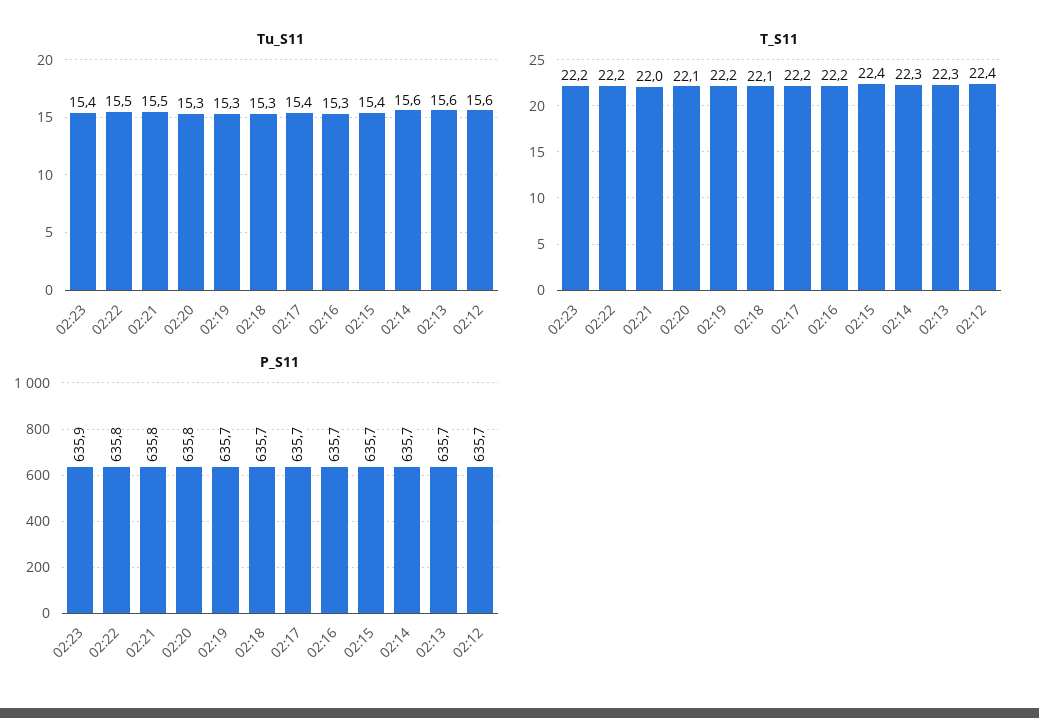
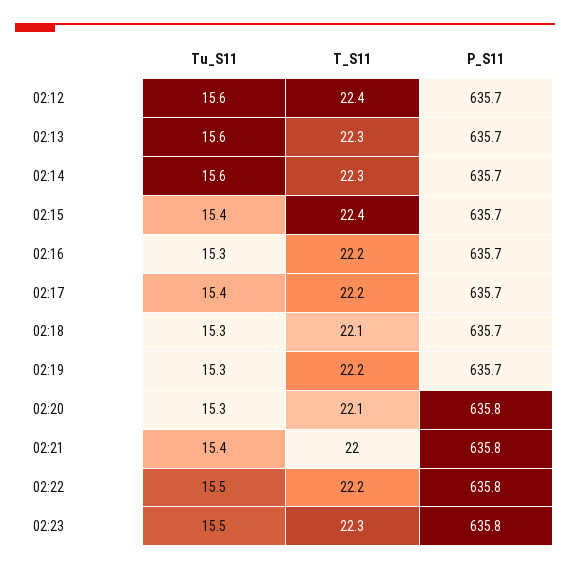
  {
    "Tu_S11": {
-     "02:23": 15.4,
+     "02:23": 15.5,
      "02:22": 15.5,
-     "02:21": 15.5,
+     "02:21": 15.4,
      "02:20": 15.3,
      "02:19": 15.3,
      "02:18": 15.3,
      "02:17": 15.4,
      "02:16": 15.3,
      "02:15": 15.4,
      "02:14": 15.6,
      "02:13": 15.6,
      "02:12": 15.6
    },
    "T_S11": {
-     "02:23": 22.2,
+     "02:23": 22.3,
      "02:22": 22.2,
      "02:21": 22,
      "02:20": 22.1,
      "02:19": 22.2,
      "02:18": 22.1,
      "02:17": 22.2,
      "02:16": 22.2,
      "02:15": 22.4,
      "02:14": 22.3,
      "02:13": 22.3,
      "02:12": 22.4
    },
    "P_S11": {
-     "02:23": 635.9,
+     "02:23": 635.8,
      "02:22": 635.8,
      "02:21": 635.8,
      "02:20": 635.8,
      "02:19": 635.7,
      "02:18": 635.7,
      "02:17": 635.7,
      "02:16": 635.7,
      "02:15": 635.7,
      "02:14": 635.7,
      "02:13": 635.7,
      "02:12": 635.7
    }
  }

